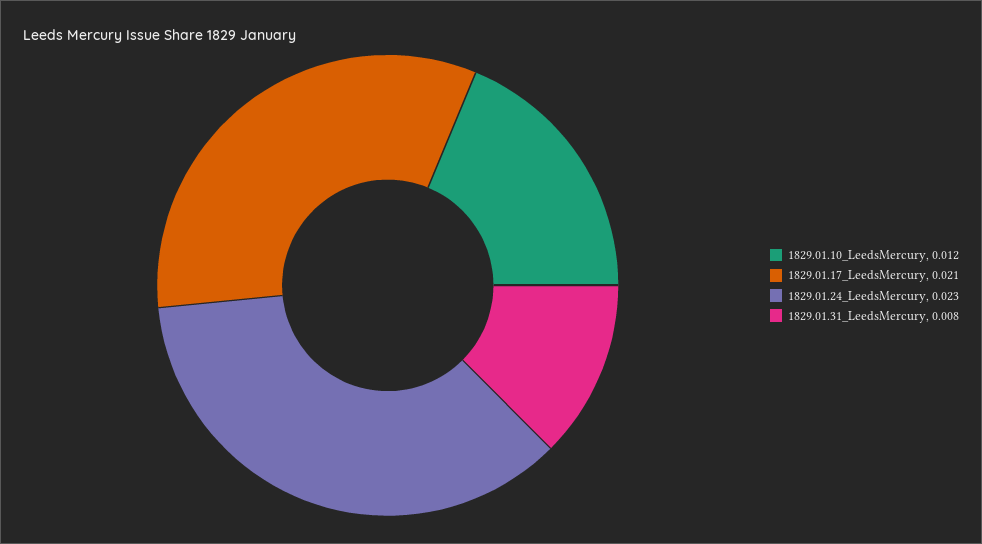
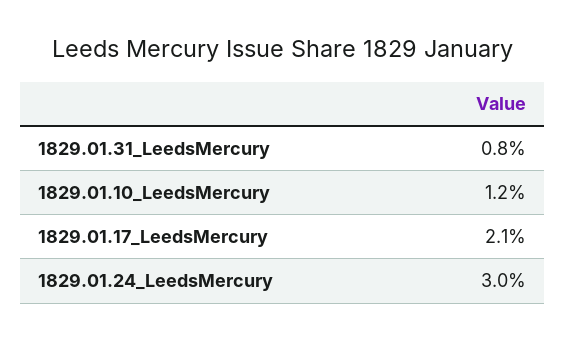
  {
    "1829.01.10_LeedsMercury": 0.012,
    "1829.01.17_LeedsMercury": 0.021,
-   "1829.01.24_LeedsMercury": 0.023,
+   "1829.01.24_LeedsMercury": 0.03,
    "1829.01.31_LeedsMercury": 0.008
  }

